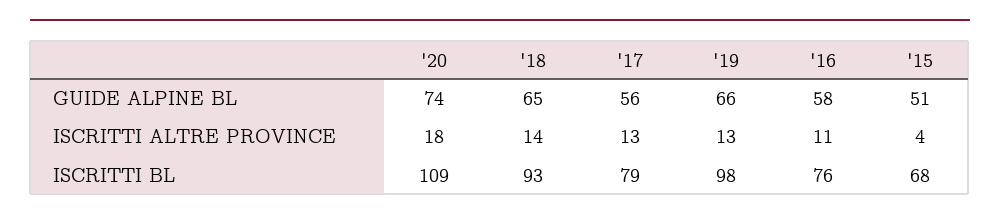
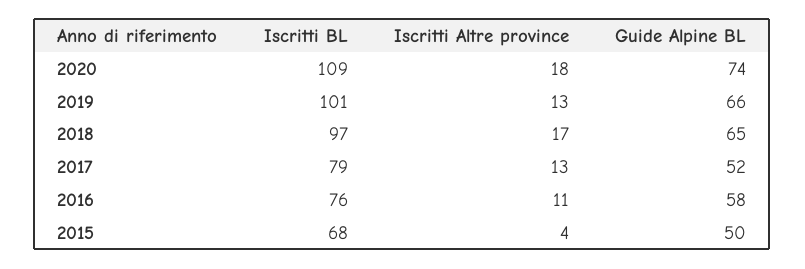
  {
    "'20": {
      "GUIDE ALPINE BL": 74,
      "ISCRITTI ALTRE PROVINCE": 18,
      "ISCRITTI BL": 109
    },
    "'18": {
      "GUIDE ALPINE BL": 65,
-     "ISCRITTI ALTRE PROVINCE": 14,
+     "ISCRITTI ALTRE PROVINCE": 17,
-     "ISCRITTI BL": 93
+     "ISCRITTI BL": 97
    },
    "'17": {
-     "GUIDE ALPINE BL": 56,
+     "GUIDE ALPINE BL": 52,
      "ISCRITTI ALTRE PROVINCE": 13,
      "ISCRITTI BL": 79
    },
    "'19": {
      "GUIDE ALPINE BL": 66,
      "ISCRITTI ALTRE PROVINCE": 13,
-     "ISCRITTI BL": 98
+     "ISCRITTI BL": 101
    },
    "'16": {
      "GUIDE ALPINE BL": 58,
      "ISCRITTI ALTRE PROVINCE": 11,
      "ISCRITTI BL": 76
    },
    "'15": {
-     "GUIDE ALPINE BL": 51,
+     "GUIDE ALPINE BL": 50,
      "ISCRITTI ALTRE PROVINCE": 4,
      "ISCRITTI BL": 68
    }
  }

